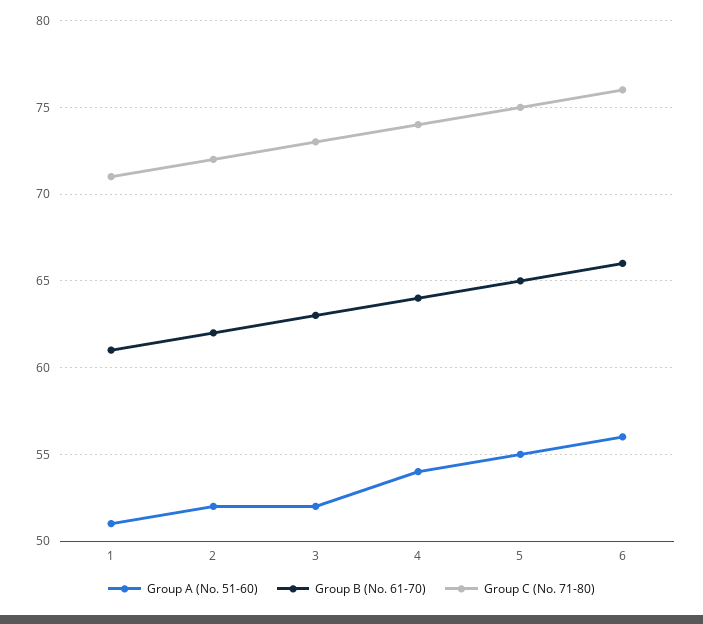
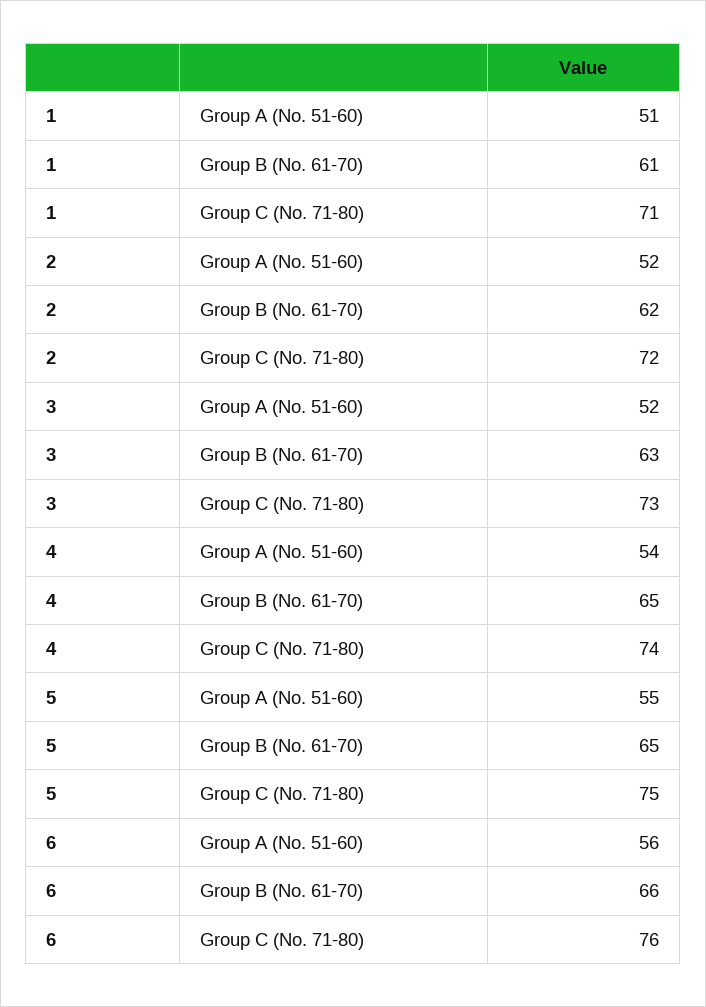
  {
    "Group A (No. 51-60)": {
      "1": 51,
      "2": 52,
      "3": 52,
      "4": 54,
      "5": 55,
      "6": 56
    },
    "Group B (No. 61-70)": {
      "1": 61,
      "2": 62,
      "3": 63,
-     "4": 64,
+     "4": 65,
      "5": 65,
      "6": 66
    },
    "Group C (No. 71-80)": {
      "1": 71,
      "2": 72,
      "3": 73,
      "4": 74,
      "5": 75,
      "6": 76
    }
  }

